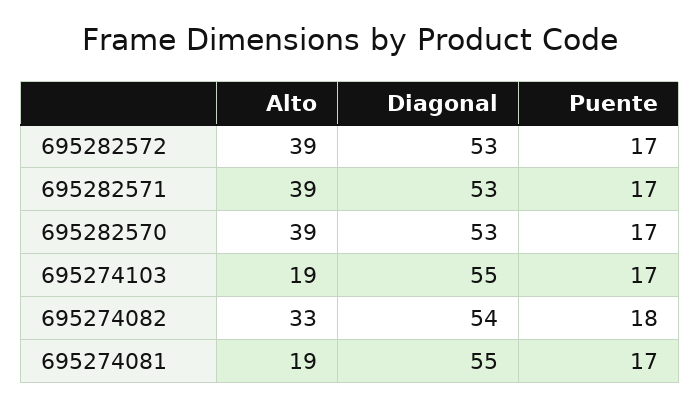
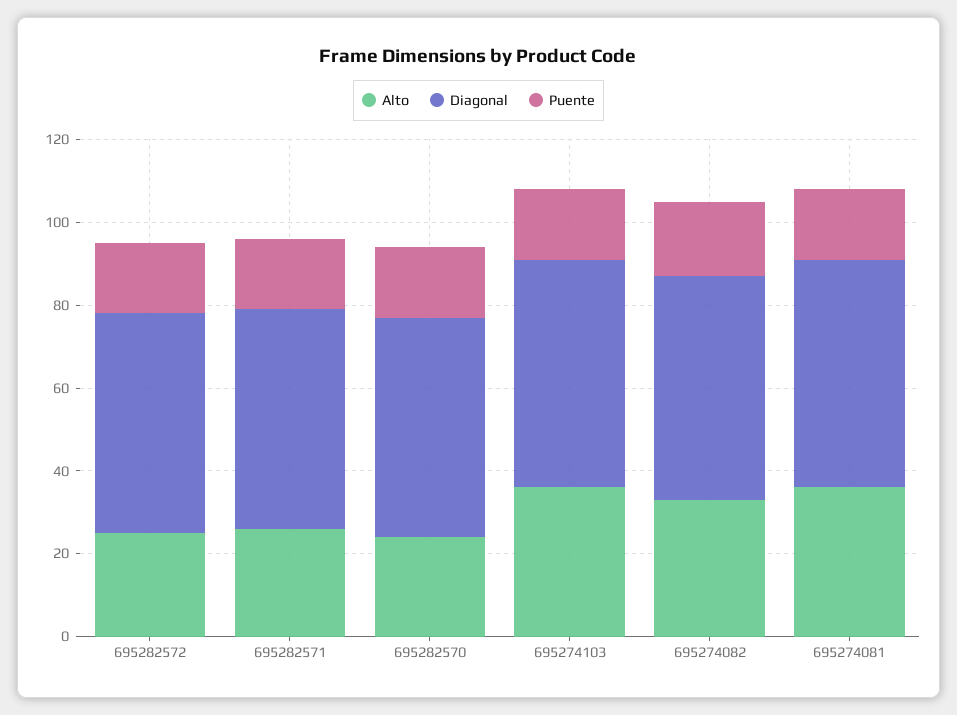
  {
    "Alto": {
-     "695282572": 39,
+     "695282572": 25,
-     "695282571": 39,
+     "695282571": 25,
-     "695282570": 39,
+     "695282570": 25,
-     "695274103": 19,
+     "695274103": 35,
      "695274082": 33,
-     "695274081": 19
+     "695274081": 35
    },
    "Diagonal": {
      "695282572": 53,
      "695282571": 53,
      "695282570": 53,
      "695274103": 55,
      "695274082": 54,
      "695274081": 55
    },
    "Puente": {
      "695282572": 17,
      "695282571": 17,
      "695282570": 17,
      "695274103": 17,
      "695274082": 18,
      "695274081": 17
    }
  }

